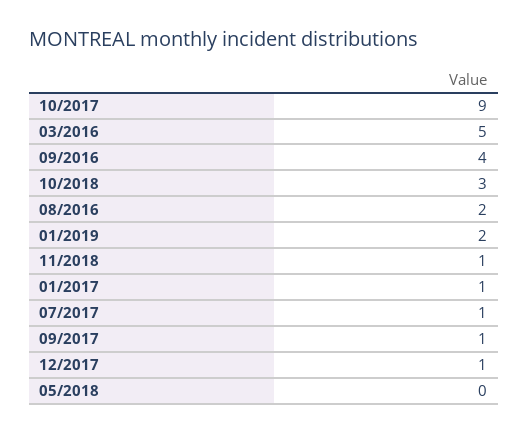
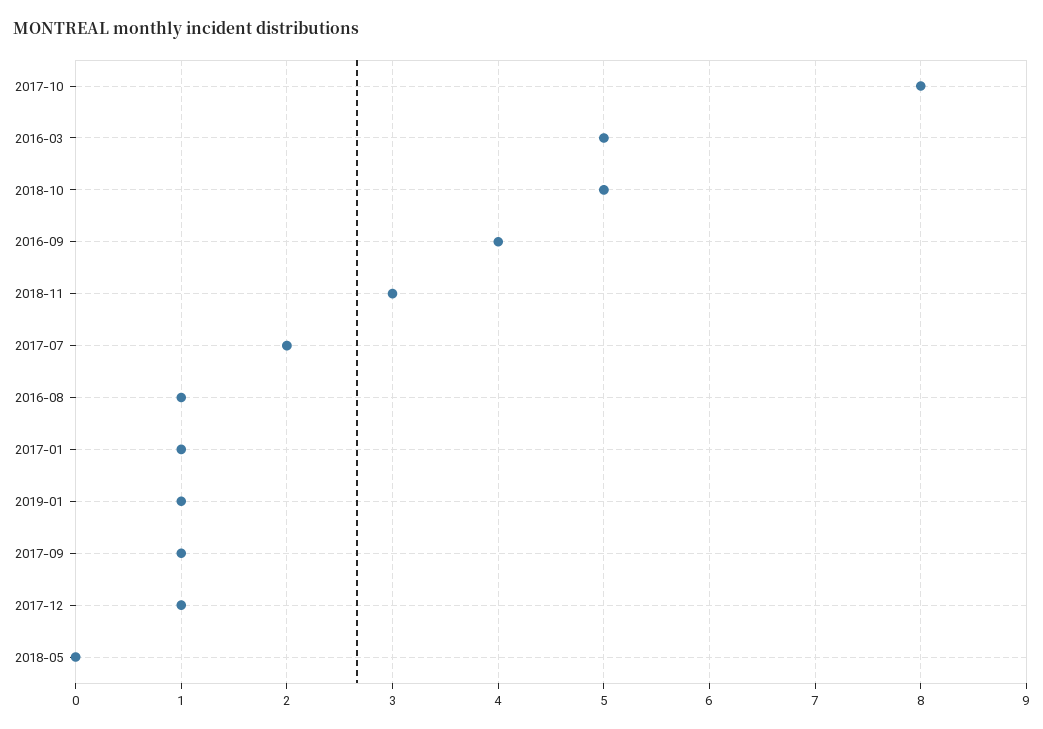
  {
-   "10/2017": 9,
+   "10/2017": 8,
    "03/2016": 5,
    "09/2016": 4,
-   "10/2018": 3,
+   "10/2018": 5,
-   "08/2016": 2,
+   "08/2016": 1,
-   "01/2019": 2,
+   "01/2019": 1,
-   "11/2018": 1,
+   "11/2018": 3,
    "01/2017": 1,
-   "07/2017": 1,
+   "07/2017": 2,
    "09/2017": 1,
    "12/2017": 1,
    "05/2018": 0
  }

